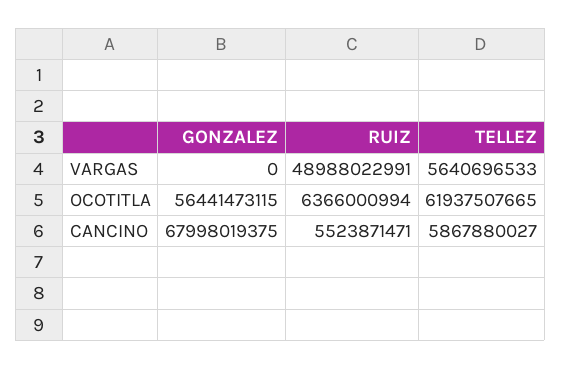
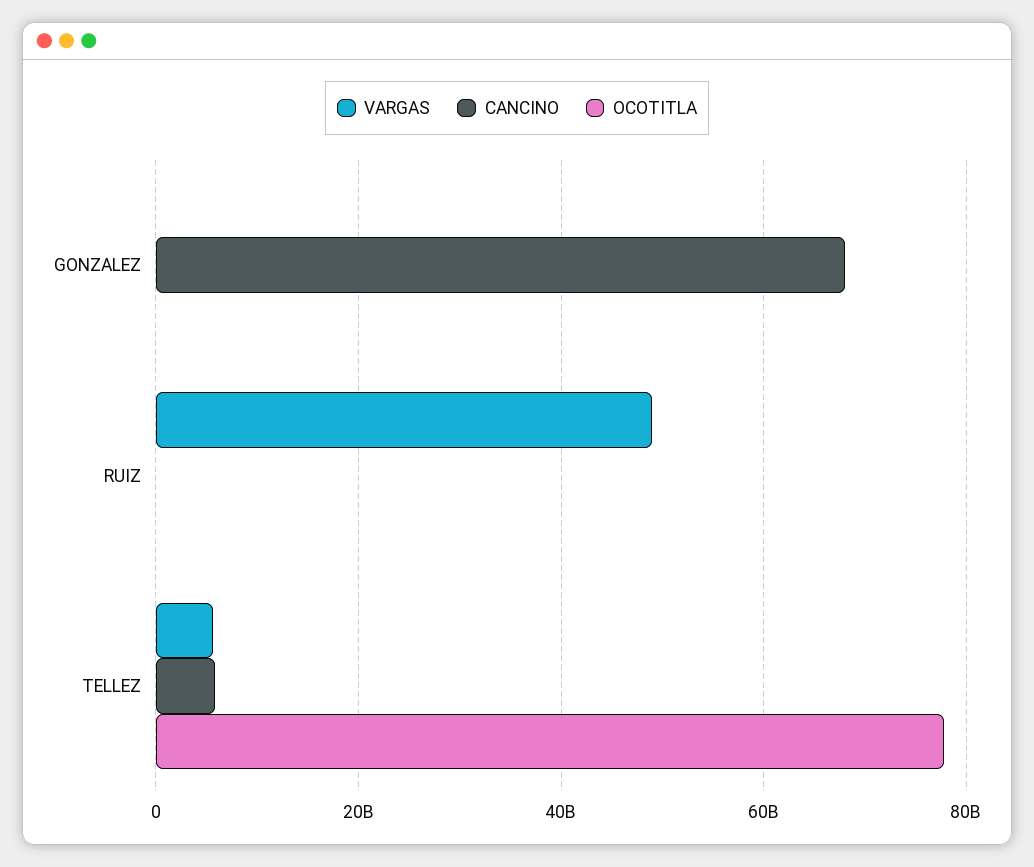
  {
    "VARGAS": {
      "GONZALEZ": 0,
      "RUIZ": 48988022991,
      "TELLEZ": 5640696533
    },
    "OCOTITLA": {
-     "GONZALEZ": 56441473115,
+     "GONZALEZ": 0,
-     "RUIZ": 6366000994,
+     "RUIZ": 0,
-     "TELLEZ": 61937507665
+     "TELLEZ": 78000000000
    },
    "CANCINO": {
      "GONZALEZ": 67998019375,
-     "RUIZ": 5523871471,
+     "RUIZ": 0,
      "TELLEZ": 5867880027
    }
  }

